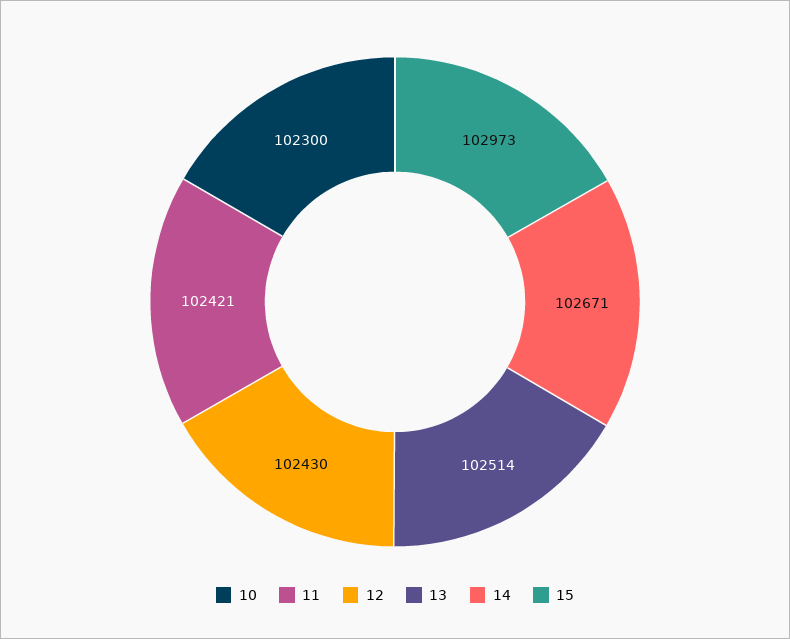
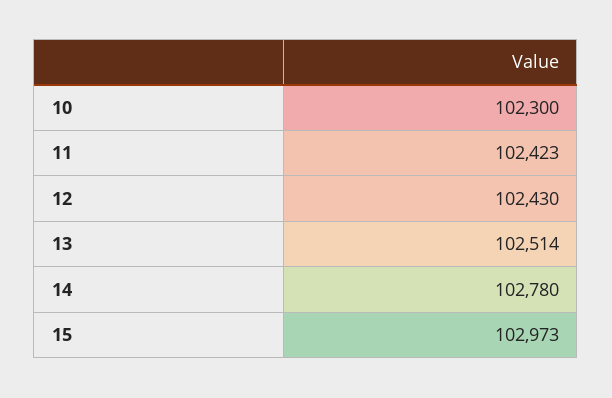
  {
    "10": 102300,
-   "11": 102421,
+   "11": 102423,
    "12": 102430,
    "13": 102514,
-   "14": 102671,
+   "14": 102780,
    "15": 102973
  }

